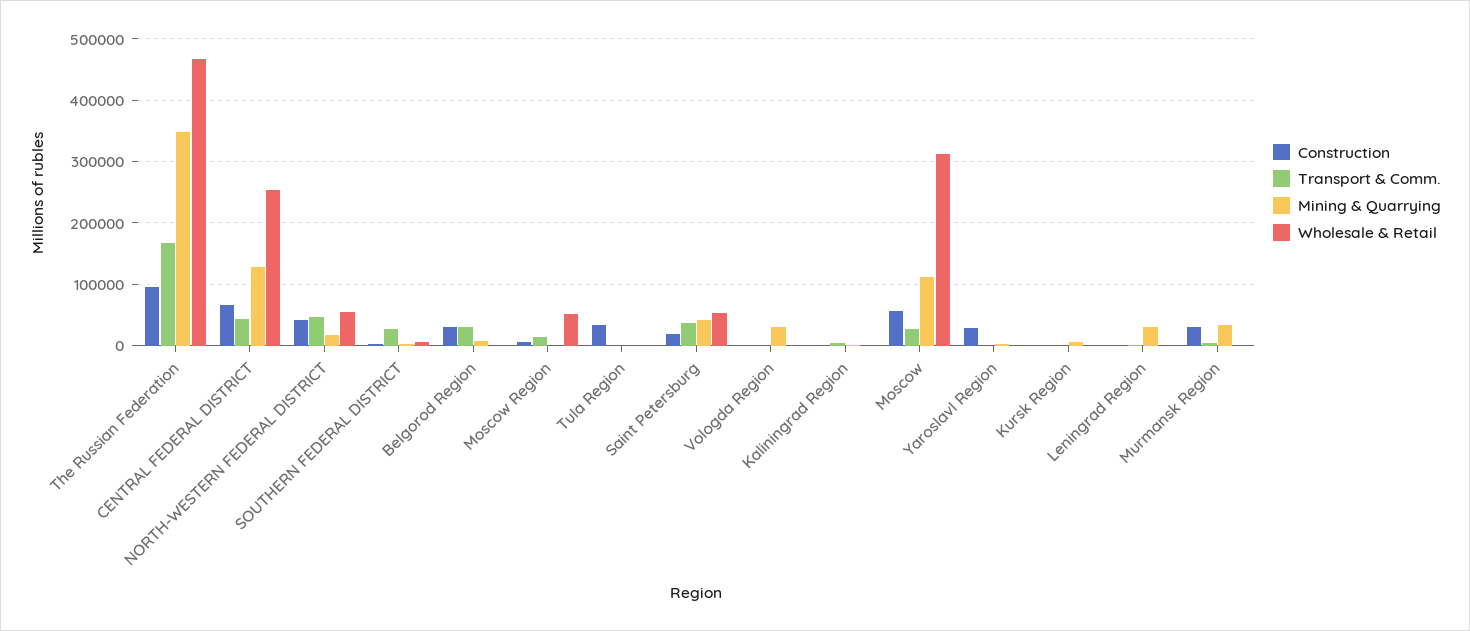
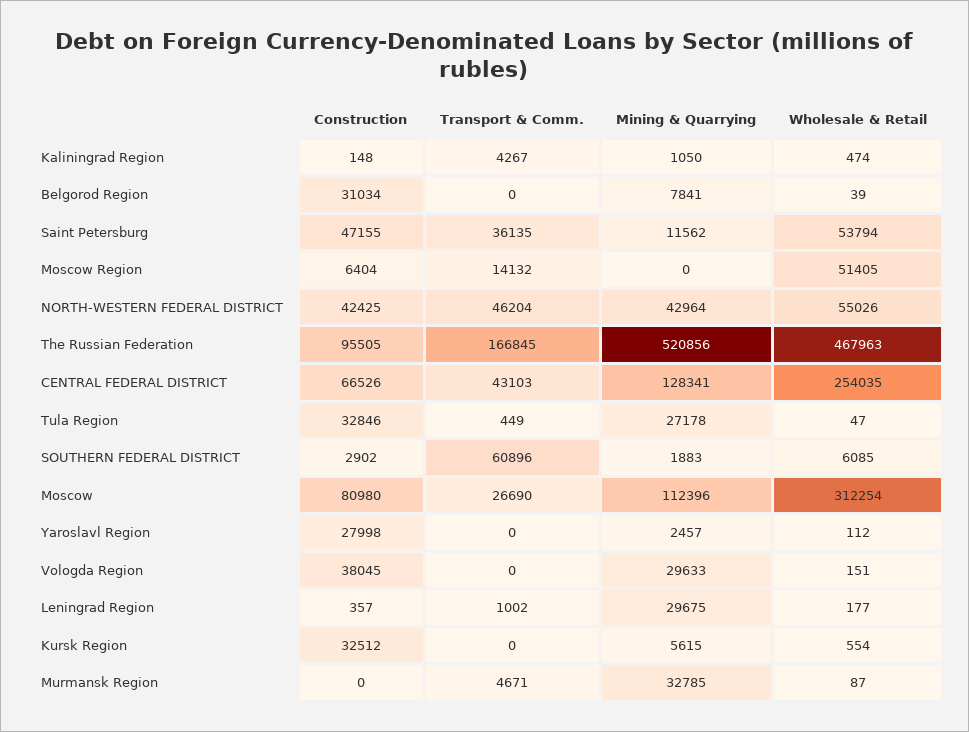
  {
    "Construction": {
      "The Russian Federation": 95505,
      "CENTRAL FEDERAL DISTRICT": 66526,
      "NORTH-WESTERN FEDERAL DISTRICT": 42425,
      "SOUTHERN FEDERAL DISTRICT": 2902,
      "Belgorod Region": 31034,
      "Moscow Region": 6404,
      "Tula Region": 32846,
-     "Saint Petersburg": 20000,
+     "Saint Petersburg": 47155,
-     "Vologda Region": 0,
+     "Vologda Region": 38045,
      "Kaliningrad Region": 148,
-     "Moscow": 60000,
+     "Moscow": 80980,
      "Yaroslavl Region": 27998,
-     "Kursk Region": 0,
+     "Kursk Region": 32512,
      "Leningrad Region": 357,
-     "Murmansk Region": 30000
+     "Murmansk Region": 0
    },
    "Transport & Comm.": {
      "The Russian Federation": 166845,
      "CENTRAL FEDERAL DISTRICT": 43103,
      "NORTH-WESTERN FEDERAL DISTRICT": 46204,
-     "SOUTHERN FEDERAL DISTRICT": 30000,
+     "SOUTHERN FEDERAL DISTRICT": 60896,
-     "Belgorod Region": 30000,
+     "Belgorod Region": 0,
      "Moscow Region": 14132,
      "Tula Region": 449,
      "Saint Petersburg": 36135,
      "Vologda Region": 0,
      "Kaliningrad Region": 4267,
      "Moscow": 26690,
      "Yaroslavl Region": 0,
      "Kursk Region": 0,
      "Leningrad Region": 1002,
      "Murmansk Region": 4671
    },
    "Mining & Quarrying": {
-     "The Russian Federation": 350000,
+     "The Russian Federation": 520856,
      "CENTRAL FEDERAL DISTRICT": 128341,
-     "NORTH-WESTERN FEDERAL DISTRICT": 20000,
+     "NORTH-WESTERN FEDERAL DISTRICT": 42964,
      "SOUTHERN FEDERAL DISTRICT": 1883,
      "Belgorod Region": 7841,
      "Moscow Region": 0,
-     "Tula Region": 0,
+     "Tula Region": 27178,
-     "Saint Petersburg": 40000,
+     "Saint Petersburg": 11562,
      "Vologda Region": 29633,
      "Kaliningrad Region": 1050,
      "Moscow": 112396,
      "Yaroslavl Region": 2457,
      "Kursk Region": 5615,
      "Leningrad Region": 29675,
      "Murmansk Region": 32785
    },
    "Wholesale & Retail": {
      "The Russian Federation": 467963,
      "CENTRAL FEDERAL DISTRICT": 254035,
      "NORTH-WESTERN FEDERAL DISTRICT": 55026,
      "SOUTHERN FEDERAL DISTRICT": 6085,
      "Belgorod Region": 39,
      "Moscow Region": 51405,
      "Tula Region": 47,
      "Saint Petersburg": 53794,
      "Vologda Region": 151,
      "Kaliningrad Region": 474,
      "Moscow": 312254,
      "Yaroslavl Region": 112,
      "Kursk Region": 554,
      "Leningrad Region": 177,
      "Murmansk Region": 87
    }
  }

